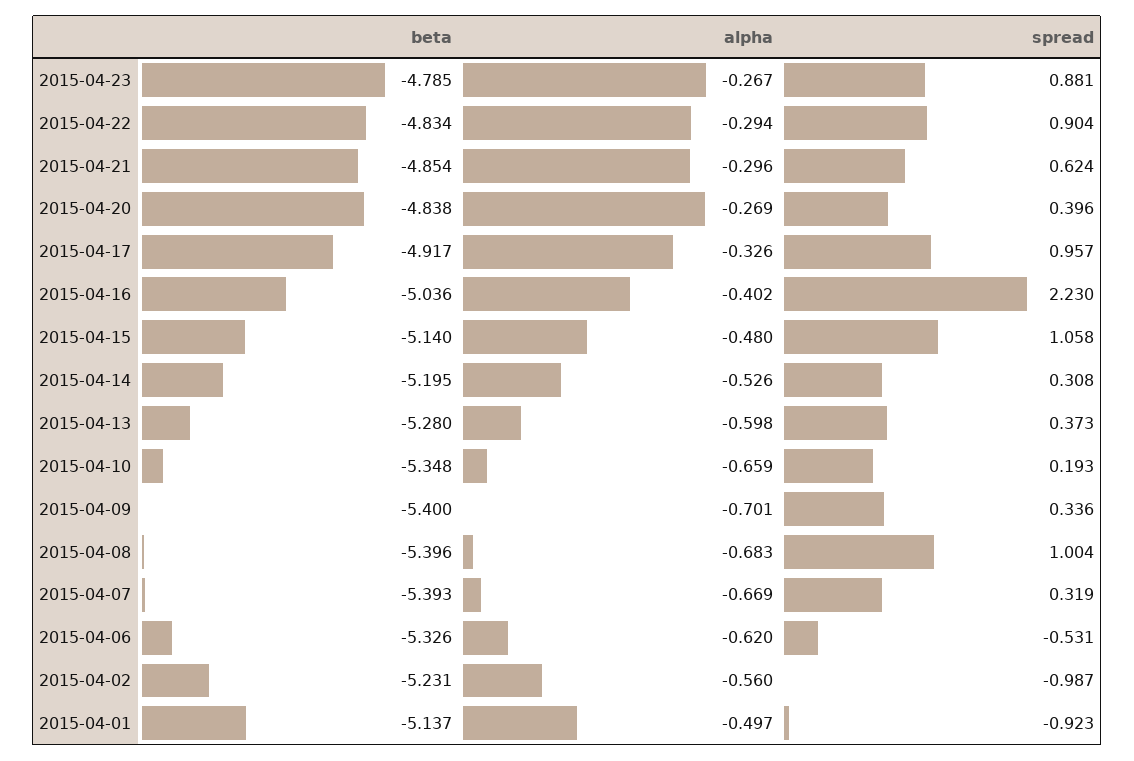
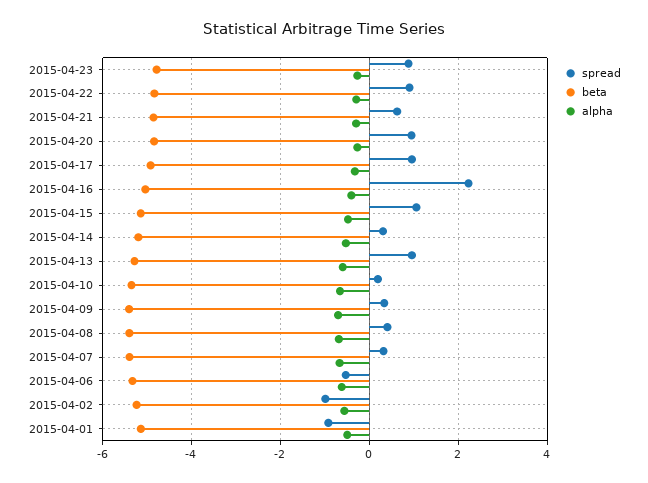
  {
    "beta": {
      "2015-04-23": -4.785,
      "2015-04-22": -4.834,
      "2015-04-21": -4.854,
      "2015-04-20": -4.838,
      "2015-04-17": -4.917,
      "2015-04-16": -5.036,
      "2015-04-15": -5.14,
      "2015-04-14": -5.195,
      "2015-04-13": -5.28,
      "2015-04-10": -5.348,
      "2015-04-09": -5.4,
      "2015-04-08": -5.396,
      "2015-04-07": -5.393,
      "2015-04-06": -5.326,
      "2015-04-02": -5.231,
      "2015-04-01": -5.137
    },
    "alpha": {
      "2015-04-23": -0.267,
      "2015-04-22": -0.294,
      "2015-04-21": -0.296,
      "2015-04-20": -0.269,
      "2015-04-17": -0.326,
      "2015-04-16": -0.402,
      "2015-04-15": -0.48,
      "2015-04-14": -0.526,
      "2015-04-13": -0.598,
      "2015-04-10": -0.659,
      "2015-04-09": -0.701,
      "2015-04-08": -0.683,
      "2015-04-07": -0.669,
      "2015-04-06": -0.62,
      "2015-04-02": -0.56,
      "2015-04-01": -0.497
    },
    "spread": {
      "2015-04-23": 0.881,
      "2015-04-22": 0.904,
      "2015-04-21": 0.624,
-     "2015-04-20": 0.396,
+     "2015-04-20": 1,
      "2015-04-17": 0.957,
      "2015-04-16": 2.23,
      "2015-04-15": 1.058,
      "2015-04-14": 0.308,
-     "2015-04-13": 0.373,
+     "2015-04-13": 1,
      "2015-04-10": 0.193,
      "2015-04-09": 0.336,
-     "2015-04-08": 1.004,
+     "2015-04-08": 0.4,
      "2015-04-07": 0.319,
      "2015-04-06": -0.531,
      "2015-04-02": -0.987,
      "2015-04-01": -0.923
    }
  }

